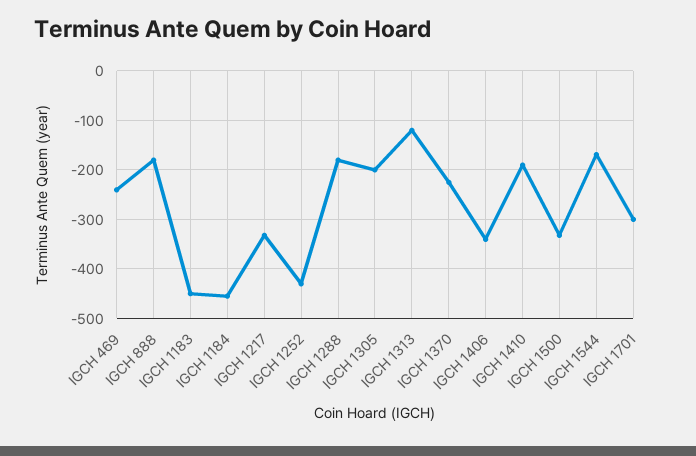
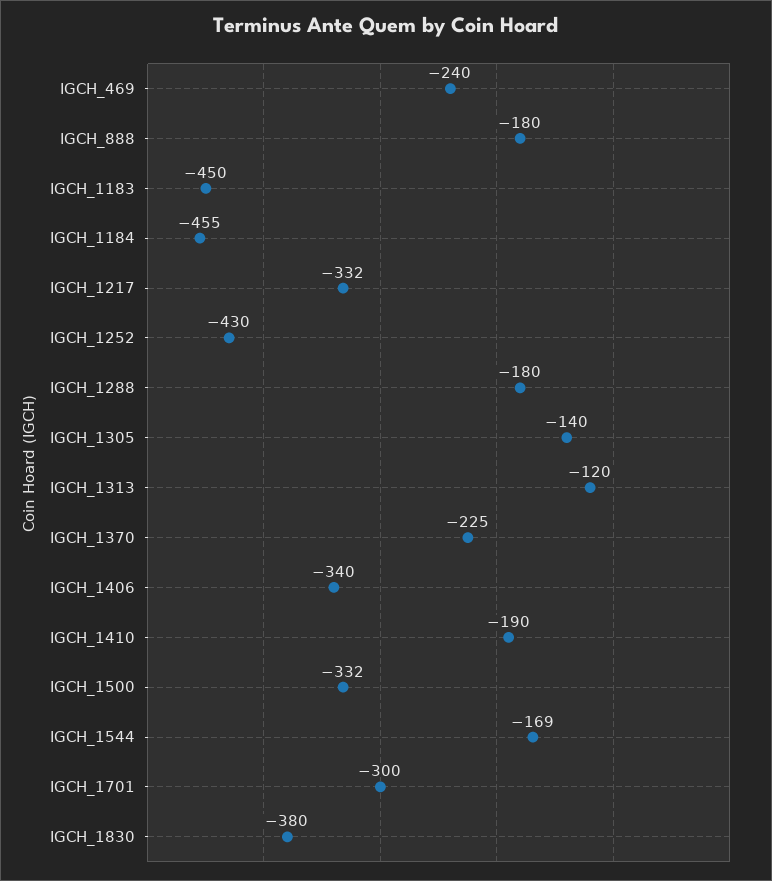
  {
    "IGCH 469": -240,
    "IGCH 888": -180,
    "IGCH 1183": -450,
    "IGCH 1184": -455,
    "IGCH 1217": -332,
    "IGCH 1252": -430,
    "IGCH 1288": -180,
-   "IGCH 1305": -200,
+   "IGCH 1305": -140,
    "IGCH 1313": -120,
    "IGCH 1370": -225,
    "IGCH 1406": -340,
    "IGCH 1410": -190,
    "IGCH 1500": -332,
    "IGCH 1544": -169,
-   "IGCH 1701": -300
+   "IGCH 1701": -300,
+   "IGCH_1830": -380
  }

